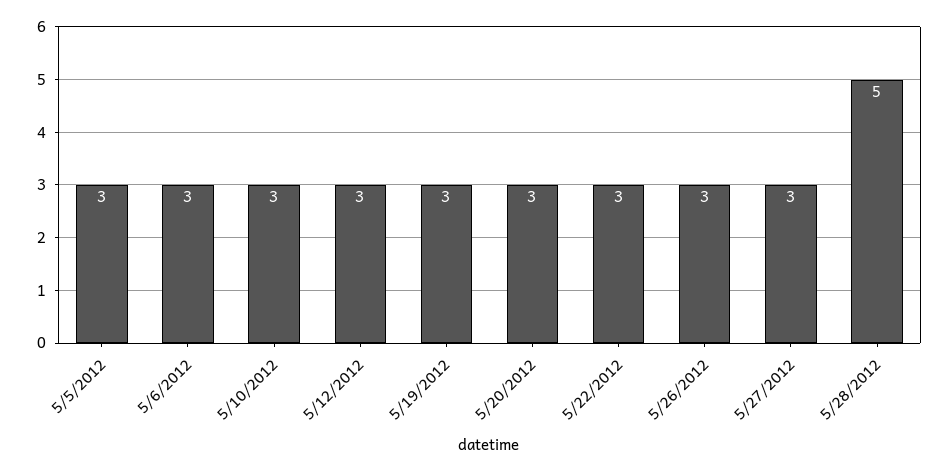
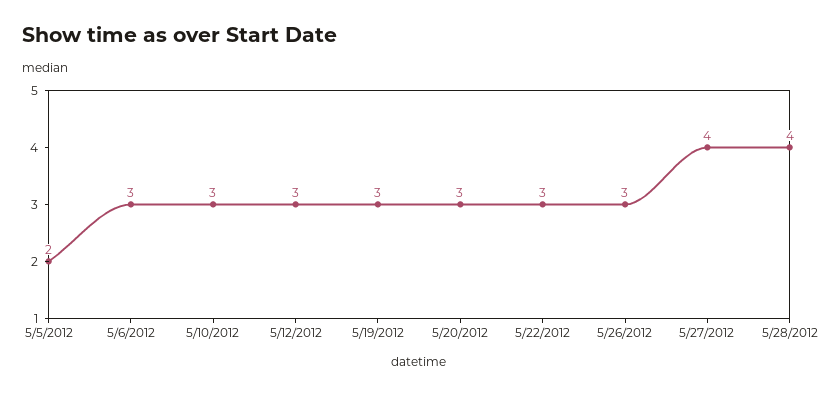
  {
-   "5/5/2012": 3,
+   "5/5/2012": 2,
    "5/6/2012": 3,
    "5/10/2012": 3,
    "5/12/2012": 3,
    "5/19/2012": 3,
    "5/20/2012": 3,
    "5/22/2012": 3,
    "5/26/2012": 3,
-   "5/27/2012": 3,
+   "5/27/2012": 4,
-   "5/28/2012": 5
+   "5/28/2012": 4
  }

